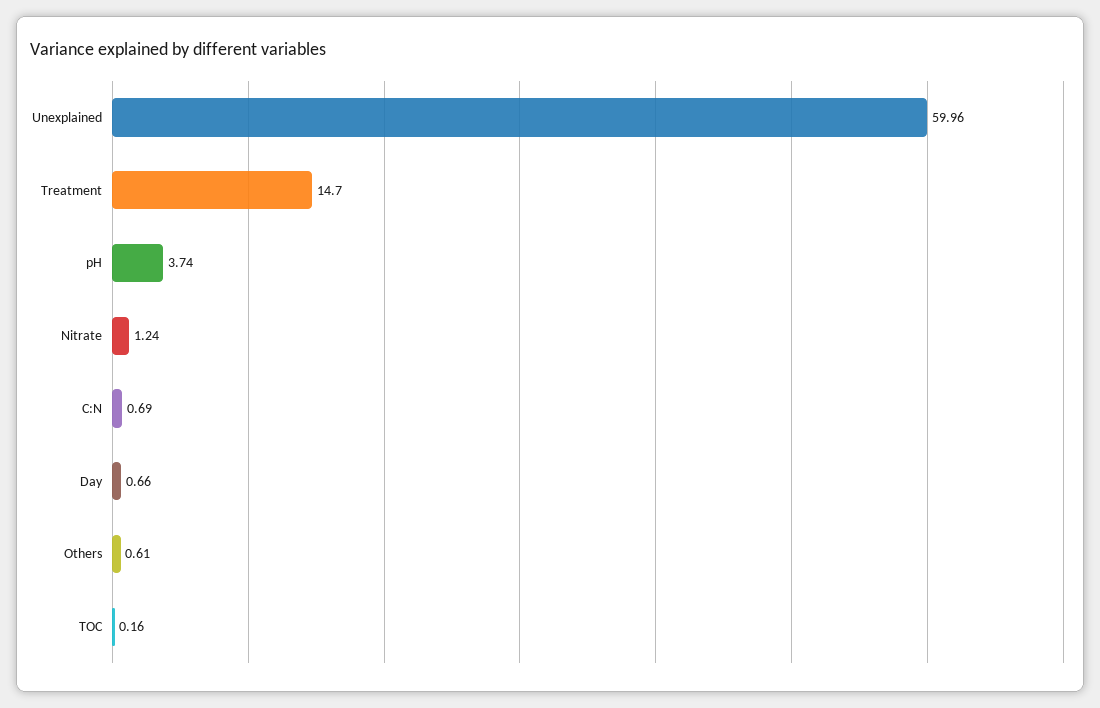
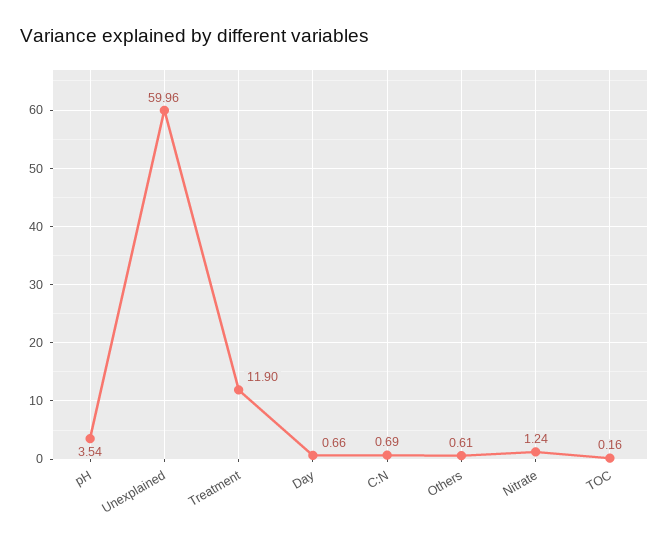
  {
    "Unexplained": 59.96,
-   "Treatment": 14.7,
+   "Treatment": 11.9,
-   "pH": 3.74,
+   "pH": 3.54,
    "Nitrate": 1.24,
    "C:N": 0.69,
    "Day": 0.66,
    "Others": 0.61,
    "TOC": 0.16
  }

